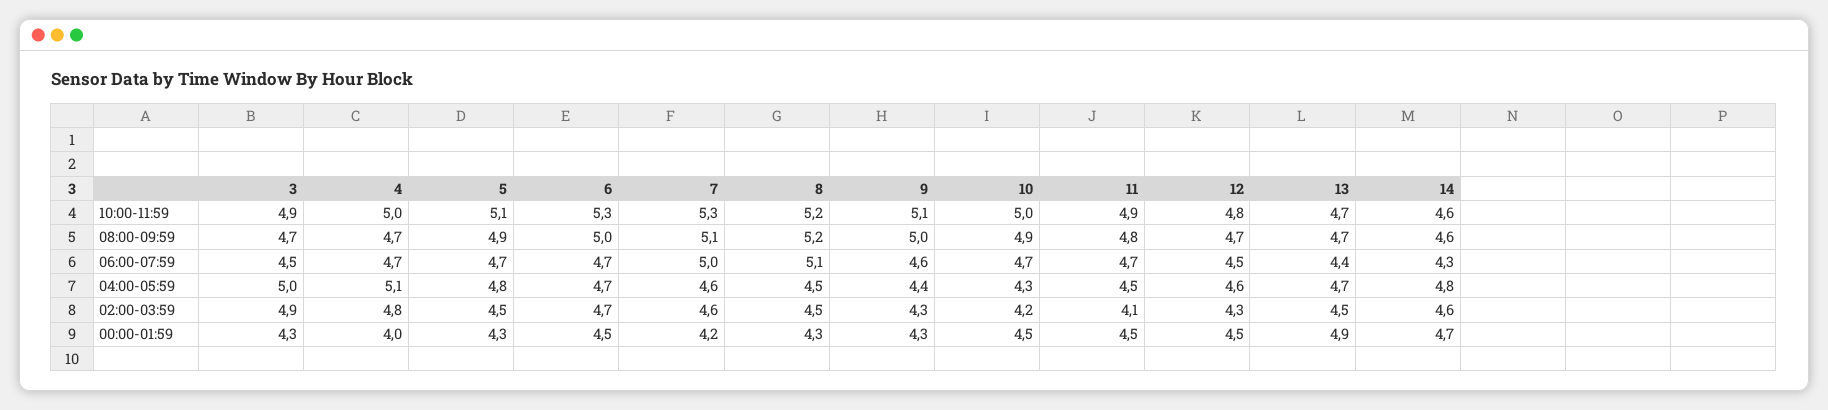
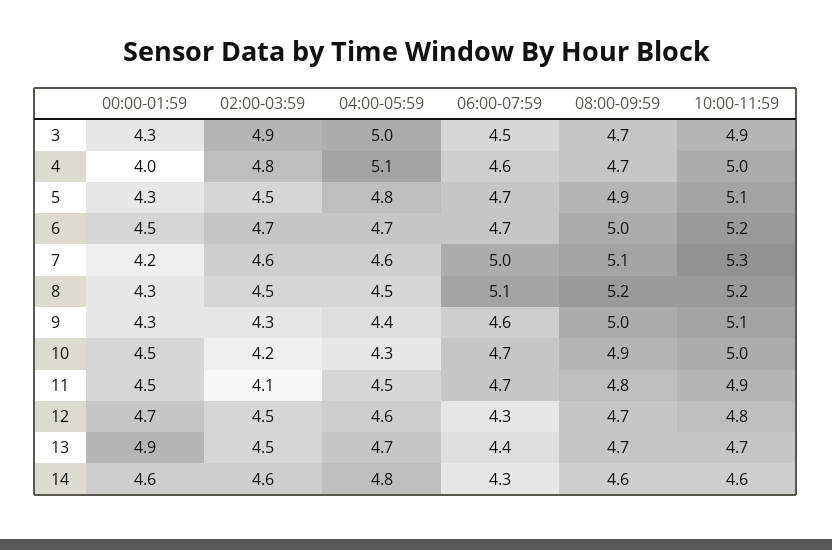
  {
    "3": {
      "10:00-11:59": 4.9,
      "08:00-09:59": 4.7,
      "06:00-07:59": 4.5,
      "04:00-05:59": 5,
      "02:00-03:59": 4.9,
      "00:00-01:59": 4.3
    },
    "4": {
      "10:00-11:59": 5,
      "08:00-09:59": 4.7,
-     "06:00-07:59": 4.7,
+     "06:00-07:59": 4.6,
      "04:00-05:59": 5.1,
      "02:00-03:59": 4.8,
      "00:00-01:59": 4
    },
    "5": {
      "10:00-11:59": 5.1,
      "08:00-09:59": 4.9,
      "06:00-07:59": 4.7,
      "04:00-05:59": 4.8,
      "02:00-03:59": 4.5,
      "00:00-01:59": 4.3
    },
    "6": {
-     "10:00-11:59": 5.3,
+     "10:00-11:59": 5.2,
      "08:00-09:59": 5,
      "06:00-07:59": 4.7,
      "04:00-05:59": 4.7,
      "02:00-03:59": 4.7,
      "00:00-01:59": 4.5
    },
    "7": {
      "10:00-11:59": 5.3,
      "08:00-09:59": 5.1,
      "06:00-07:59": 5,
      "04:00-05:59": 4.6,
      "02:00-03:59": 4.6,
      "00:00-01:59": 4.2
    },
    "8": {
      "10:00-11:59": 5.2,
      "08:00-09:59": 5.2,
      "06:00-07:59": 5.1,
      "04:00-05:59": 4.5,
      "02:00-03:59": 4.5,
      "00:00-01:59": 4.3
    },
    "9": {
      "10:00-11:59": 5.1,
      "08:00-09:59": 5,
      "06:00-07:59": 4.6,
      "04:00-05:59": 4.4,
      "02:00-03:59": 4.3,
      "00:00-01:59": 4.3
    },
    "10": {
      "10:00-11:59": 5,
      "08:00-09:59": 4.9,
      "06:00-07:59": 4.7,
      "04:00-05:59": 4.3,
      "02:00-03:59": 4.2,
      "00:00-01:59": 4.5
    },
    "11": {
      "10:00-11:59": 4.9,
      "08:00-09:59": 4.8,
      "06:00-07:59": 4.7,
      "04:00-05:59": 4.5,
      "02:00-03:59": 4.1,
      "00:00-01:59": 4.5
    },
    "12": {
      "10:00-11:59": 4.8,
      "08:00-09:59": 4.7,
-     "06:00-07:59": 4.5,
+     "06:00-07:59": 4.3,
      "04:00-05:59": 4.6,
-     "02:00-03:59": 4.3,
+     "02:00-03:59": 4.5,
-     "00:00-01:59": 4.5
+     "00:00-01:59": 4.7
    },
    "13": {
      "10:00-11:59": 4.7,
      "08:00-09:59": 4.7,
      "06:00-07:59": 4.4,
      "04:00-05:59": 4.7,
      "02:00-03:59": 4.5,
      "00:00-01:59": 4.9
    },
    "14": {
      "10:00-11:59": 4.6,
      "08:00-09:59": 4.6,
      "06:00-07:59": 4.3,
      "04:00-05:59": 4.8,
      "02:00-03:59": 4.6,
-     "00:00-01:59": 4.7
+     "00:00-01:59": 4.6
    }
  }

